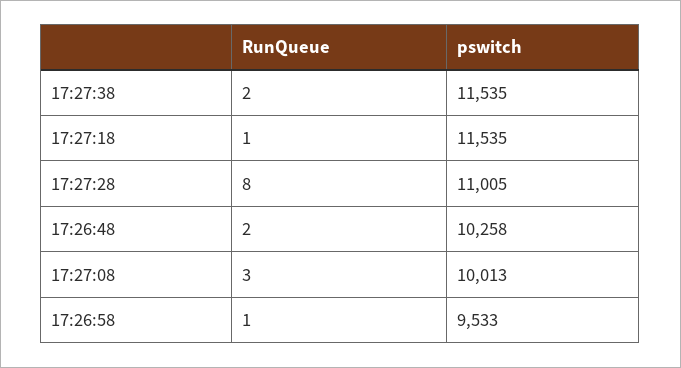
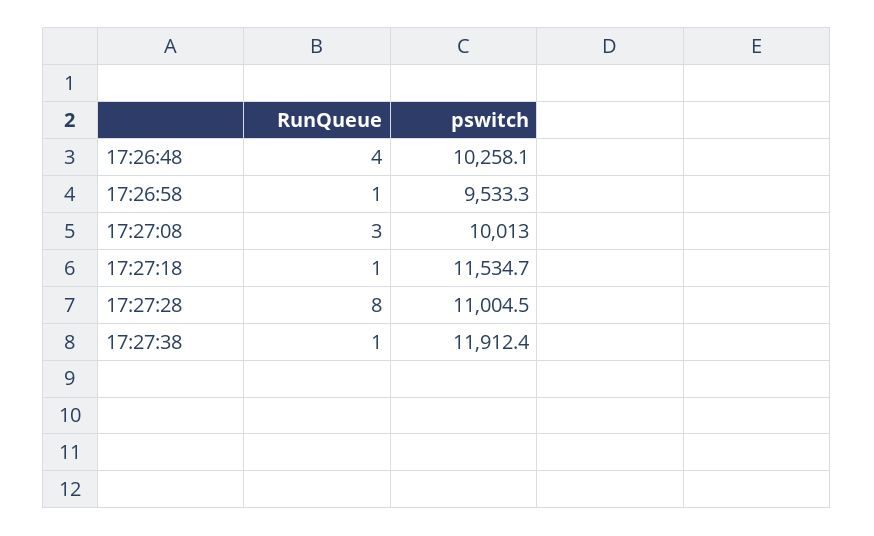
  {
    "RunQueue": {
-     "17:27:38": 2,
+     "17:27:38": 1,
      "17:27:18": 1,
      "17:27:28": 8,
-     "17:26:48": 2,
+     "17:26:48": 4,
      "17:27:08": 3,
      "17:26:58": 1
    },
    "pswitch": {
-     "17:27:38": 11535,
+     "17:27:38": 11912.4,
      "17:27:18": 11534.7,
      "17:27:28": 11004.5,
      "17:26:48": 10258.1,
      "17:27:08": 10013,
      "17:26:58": 9533.3
    }
  }

